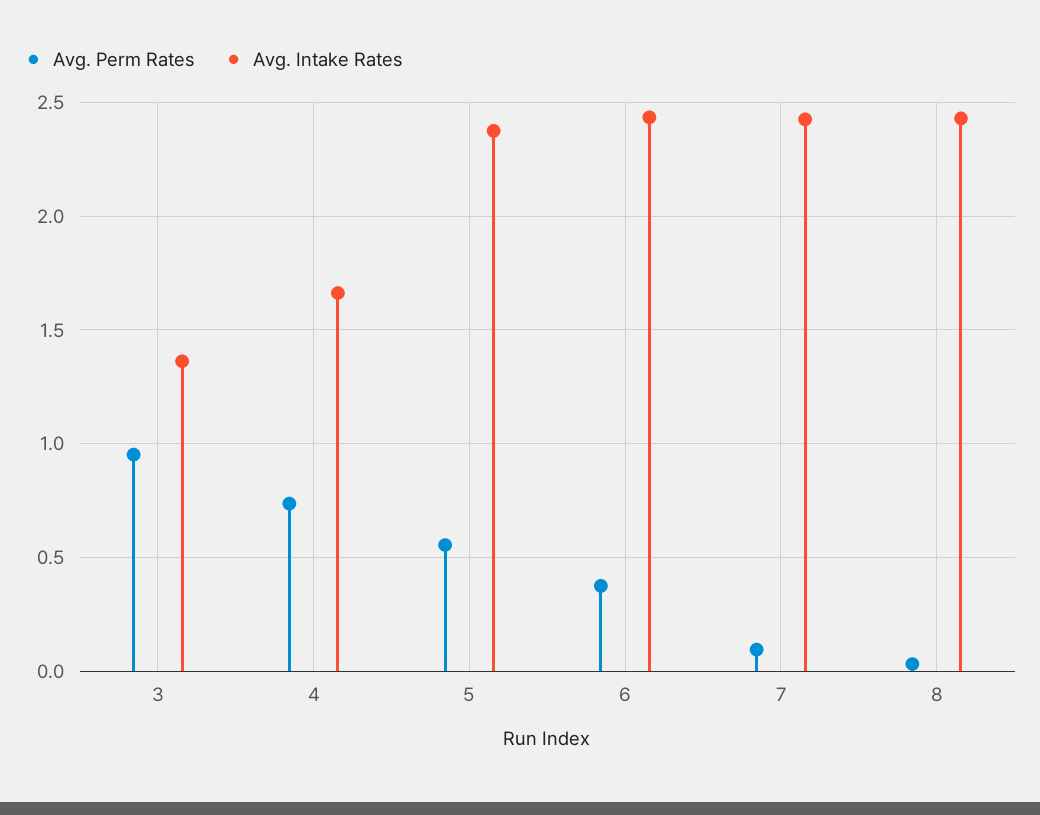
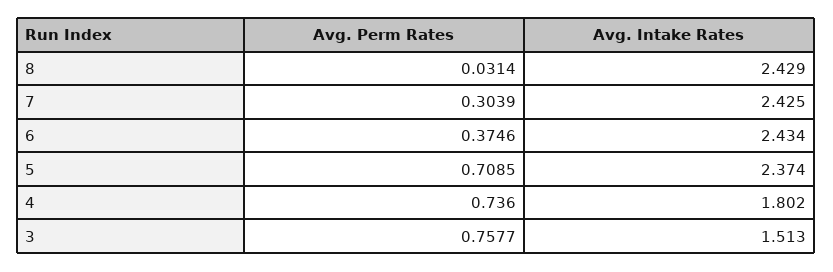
  {
    "Avg. Perm Rates": {
-     "3": 0.95,
+     "3": 0.7577,
      "4": 0.736,
-     "5": 0.55,
+     "5": 0.7085,
      "6": 0.3746,
-     "7": 0.1,
+     "7": 0.3039,
      "8": 0.0314
    },
    "Avg. Intake Rates": {
-     "3": 1.35,
+     "3": 1.513,
-     "4": 1.65,
+     "4": 1.802,
      "5": 2.374,
      "6": 2.434,
      "7": 2.425,
      "8": 2.429
    }
  }

